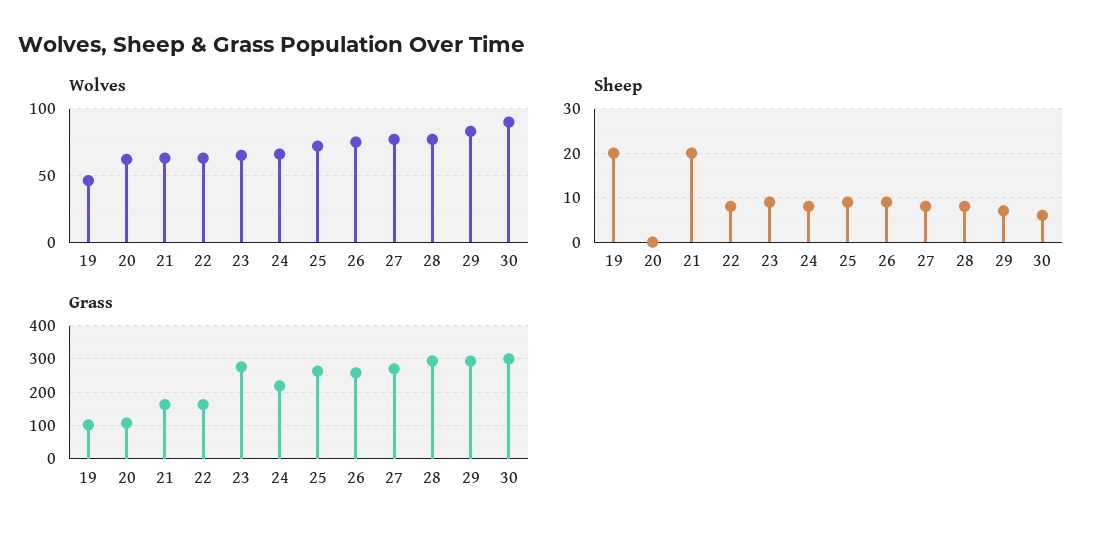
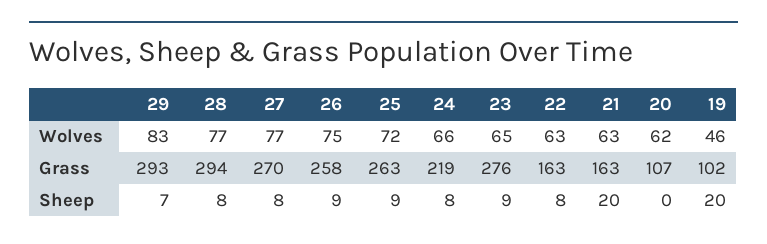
  {
    "Wolves": {
      "19": 46,
      "20": 62,
      "21": 63,
      "22": 63,
      "23": 65,
      "24": 66,
      "25": 72,
      "26": 75,
      "27": 77,
      "28": 77,
-     "29": 83,
+     "29": 83
-     "30": 90
    },
    "Sheep": {
      "19": 20,
      "20": 0,
      "21": 20,
      "22": 8,
      "23": 9,
      "24": 8,
      "25": 9,
      "26": 9,
      "27": 8,
      "28": 8,
-     "29": 7,
+     "29": 7
-     "30": 5
    },
    "Grass": {
      "19": 102,
      "20": 107,
      "21": 163,
      "22": 163,
      "23": 276,
      "24": 219,
      "25": 263,
      "26": 258,
      "27": 270,
      "28": 294,
-     "29": 293,
+     "29": 293
-     "30": 300
    }
  }

